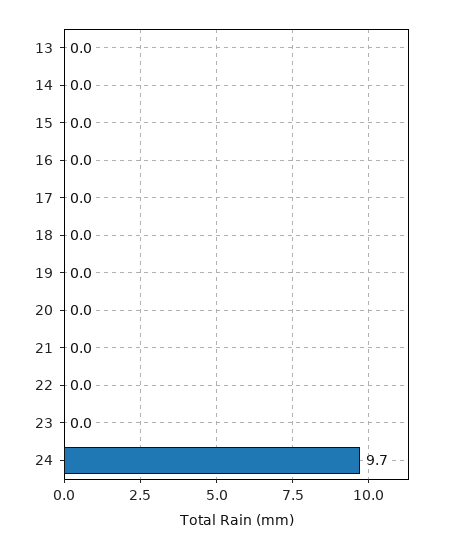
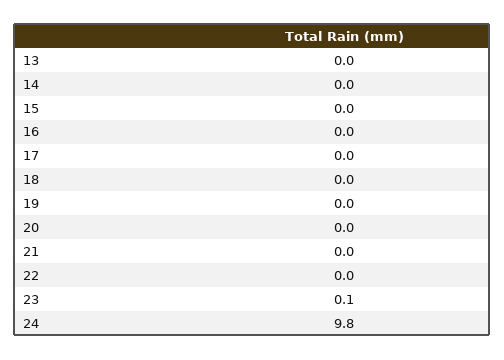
  {
    "13": 0,
    "14": 0,
    "15": 0,
    "16": 0,
    "17": 0,
    "18": 0,
    "19": 0,
    "20": 0,
    "21": 0,
    "22": 0,
-   "23": 0,
+   "23": 0.1,
-   "24": 9.7
+   "24": 9.8
  }

